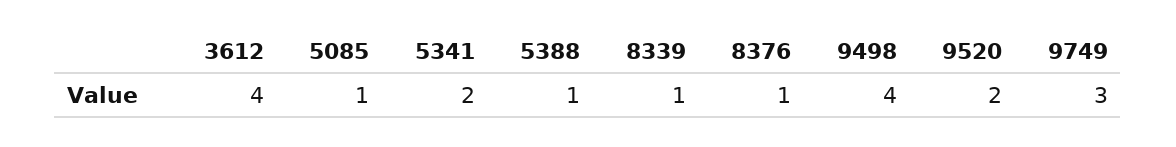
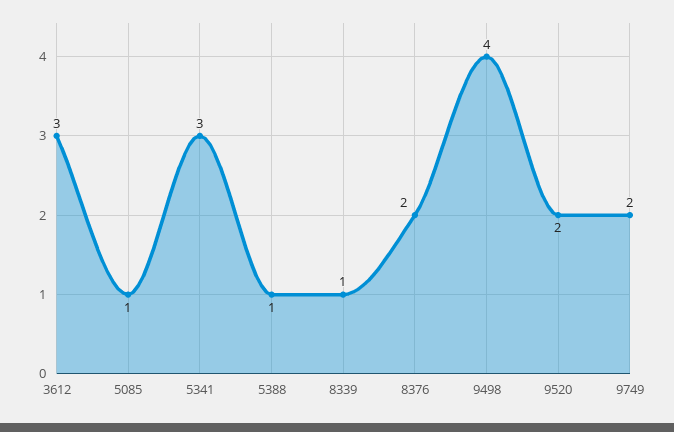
  {
-   "3612": 4,
+   "3612": 3,
    "5085": 1,
-   "5341": 2,
+   "5341": 3,
    "5388": 1,
    "8339": 1,
-   "8376": 1,
+   "8376": 2,
    "9498": 4,
    "9520": 2,
-   "9749": 3
+   "9749": 2
  }

